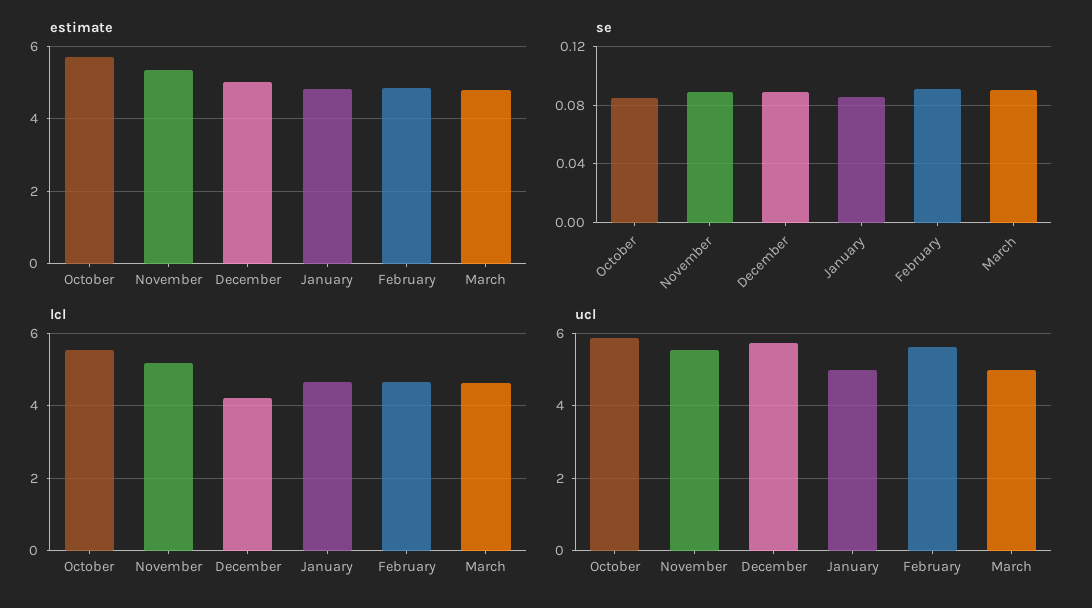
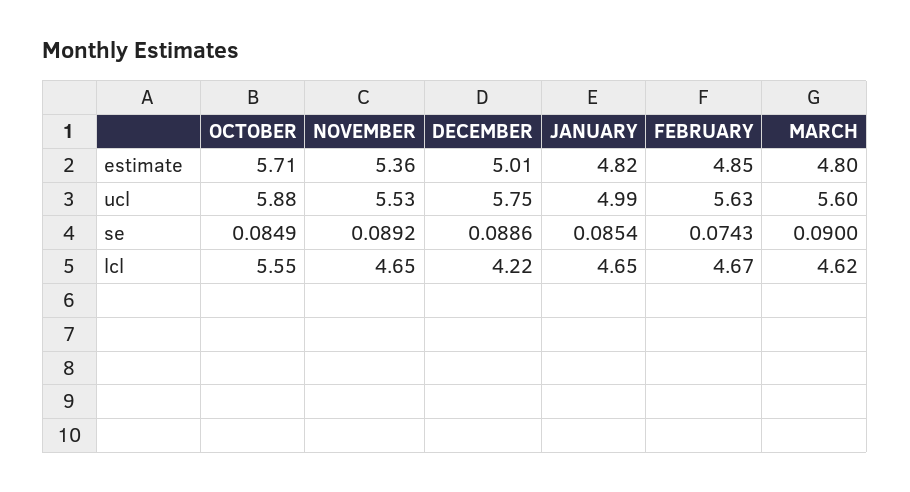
  {
    "estimate": {
      "October": 5.71,
      "November": 5.36,
      "December": 5.01,
      "January": 4.82,
      "February": 4.85,
      "March": 4.8
    },
    "se": {
      "October": 0.0849,
      "November": 0.0892,
      "December": 0.0886,
      "January": 0.0854,
-     "February": 0.09,
+     "February": 0.0743,
      "March": 0.09
    },
    "lcl": {
      "October": 5.55,
-     "November": 5.2,
+     "November": 4.65,
      "December": 4.22,
      "January": 4.65,
      "February": 4.67,
      "March": 4.62
    },
    "ucl": {
      "October": 5.88,
      "November": 5.53,
      "December": 5.75,
      "January": 4.99,
      "February": 5.63,
-     "March": 5
+     "March": 5.6
    }
  }

